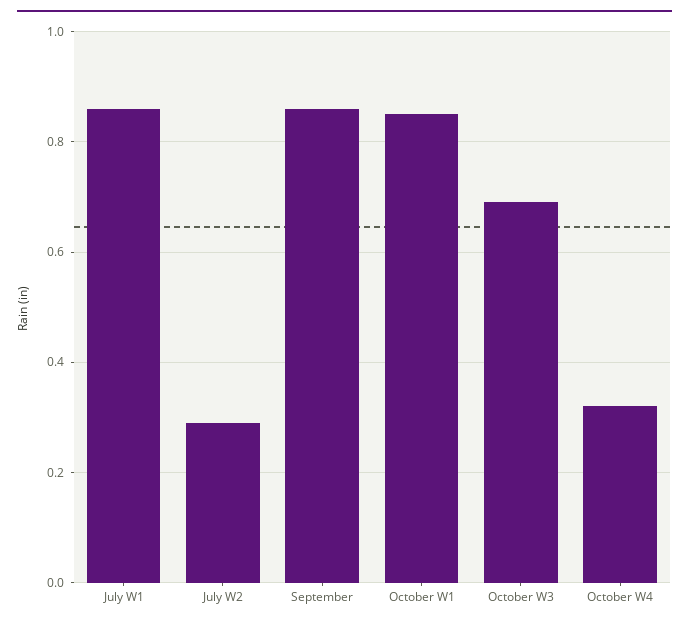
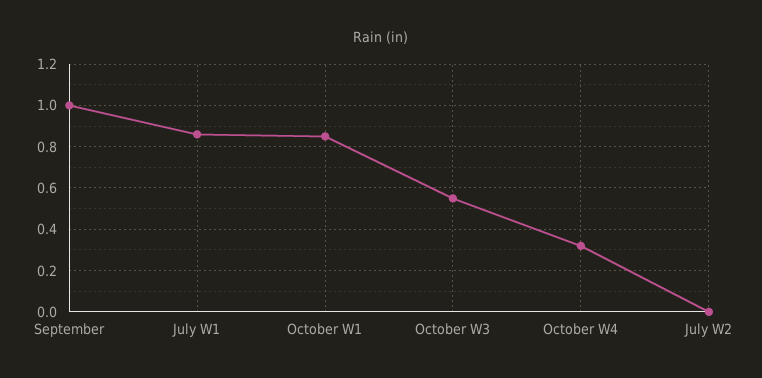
  {
    "July W1": 0.85,
-   "July W2": 0.3,
+   "July W2": 0,
-   "September": 0.85,
+   "September": 1,
    "October W1": 0.85,
-   "October W3": 0.7,
+   "October W3": 0.55,
    "October W4": 0.3
  }

